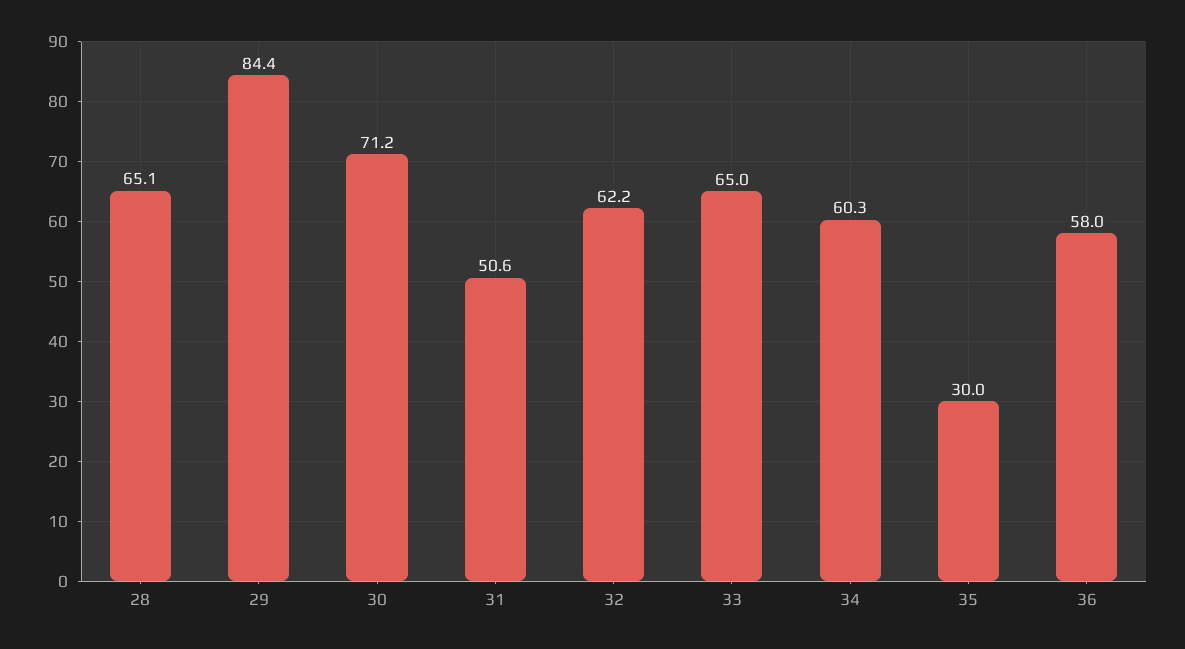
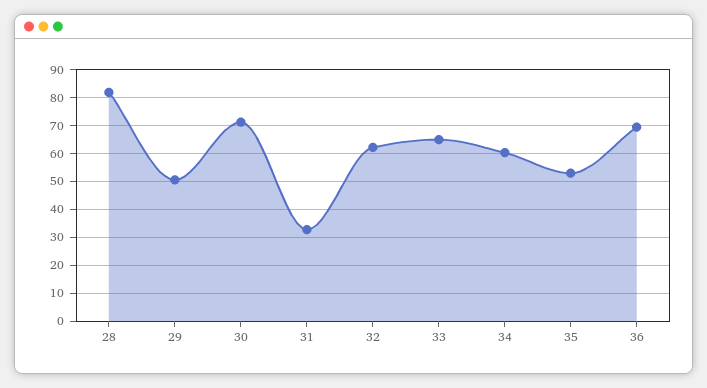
  {
-   "28": 65.1,
+   "28": 82.5,
-   "29": 84.4,
+   "29": 50,
    "30": 71.2,
-   "31": 50.6,
+   "31": 32.5,
    "32": 62.2,
    "33": 65,
    "34": 60.3,
-   "35": 30,
+   "35": 52.5,
-   "36": 58
+   "36": 70
  }

